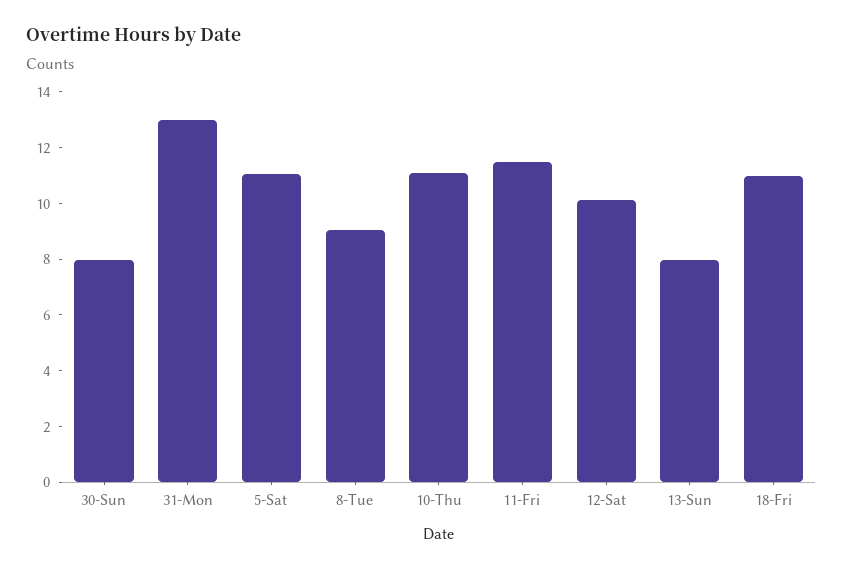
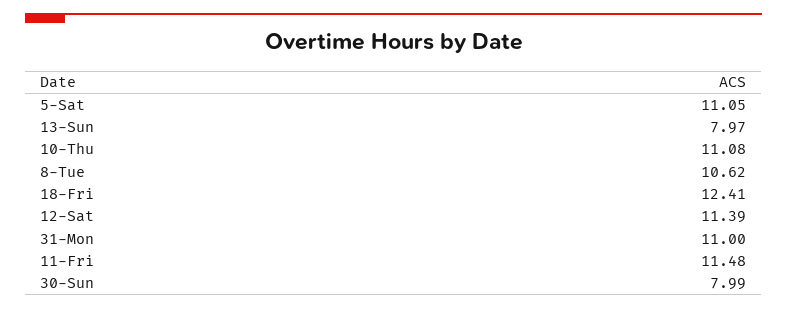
  {
    "30-Sun": 7.99,
-   "31-Mon": 13,
+   "31-Mon": 11,
    "5-Sat": 11.05,
-   "8-Tue": 9,
+   "8-Tue": 10.62,
    "10-Thu": 11.08,
    "11-Fri": 11.48,
-   "12-Sat": 10,
+   "12-Sat": 11.39,
    "13-Sun": 7.97,
-   "18-Fri": 11
+   "18-Fri": 12.41
  }

